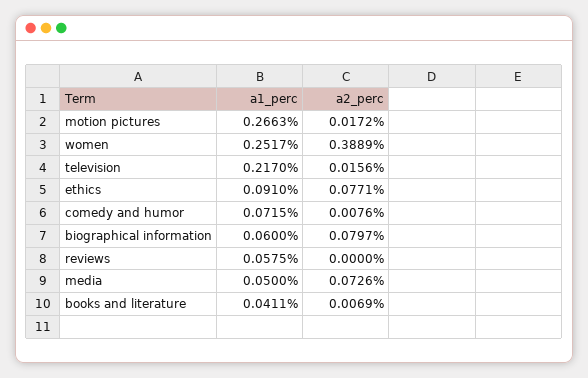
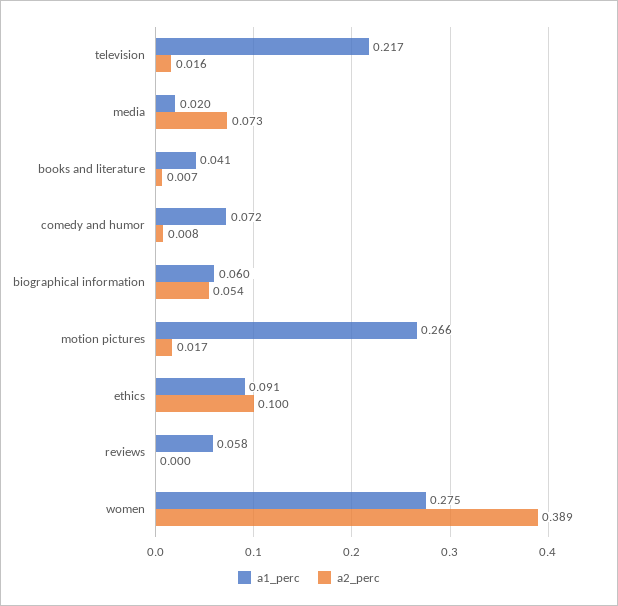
  {
    "a1_perc": {
      "motion pictures": 0.2663,
-     "women": 0.2517,
+     "women": 0.275,
      "television": 0.217,
      "ethics": 0.091,
      "comedy and humor": 0.0715,
      "biographical information": 0.06,
      "reviews": 0.0575,
-     "media": 0.05,
+     "media": 0.02,
      "books and literature": 0.0411
    },
    "a2_perc": {
      "motion pictures": 0.0172,
      "women": 0.3889,
      "television": 0.0156,
-     "ethics": 0.0771,
+     "ethics": 0.1,
      "comedy and humor": 0.0076,
-     "biographical information": 0.0797,
+     "biographical information": 0.054,
      "reviews": 0,
      "media": 0.0726,
      "books and literature": 0.0069
    }
  }

